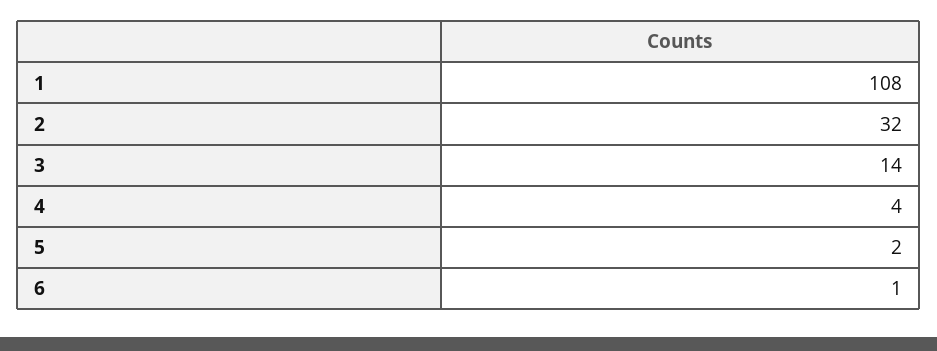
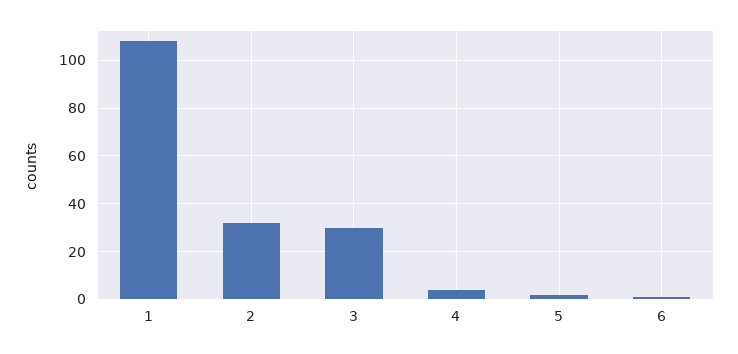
  {
    "1": 108,
    "2": 32,
-   "3": 14,
+   "3": 30,
    "4": 4,
    "5": 2,
    "6": 1
  }

